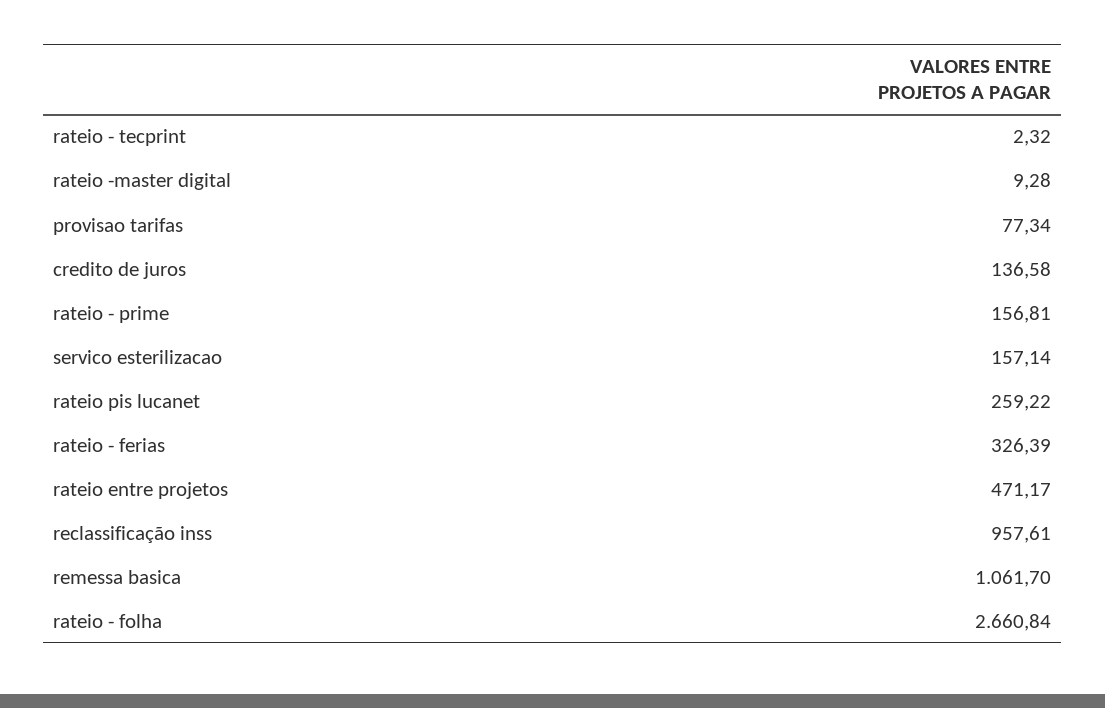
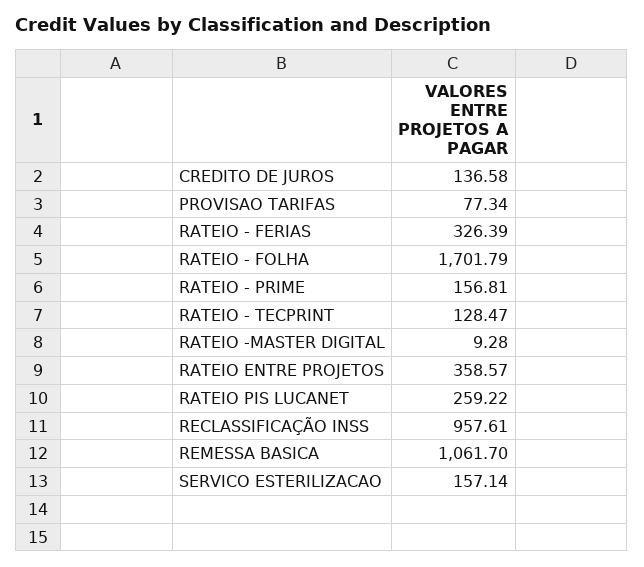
  {
-   "rateio - tecprint": 2.32,
+   "rateio - tecprint": 128.47,
    "rateio -master digital": 9.28,
    "provisao tarifas": 77.34,
    "credito de juros": 136.58,
    "rateio - prime": 156.81,
    "servico esterilizacao": 157.14,
    "rateio pis lucanet": 259.22,
    "rateio - ferias": 326.39,
-   "rateio entre projetos": 471.17,
+   "rateio entre projetos": 358.57,
    "reclassificação inss": 957.61,
    "remessa basica": 1061.7,
-   "rateio - folha": 2660.84
+   "rateio - folha": 1701.79
  }

